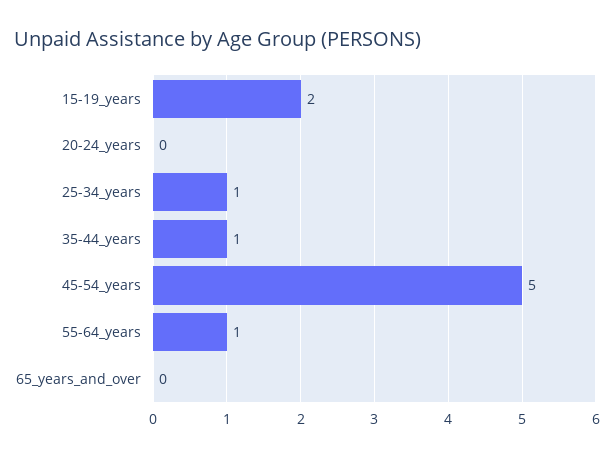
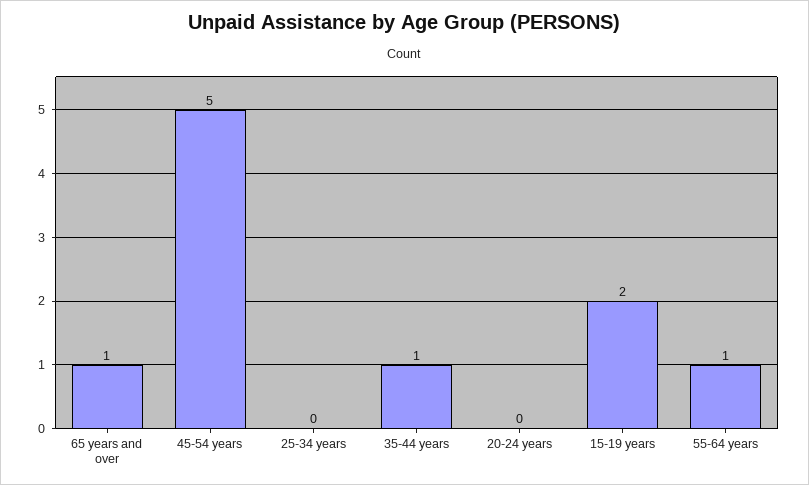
  {
    "15-19_years": 2,
    "20-24_years": 0,
-   "25-34_years": 1,
+   "25-34_years": 0,
    "35-44_years": 1,
    "45-54_years": 5,
    "55-64_years": 1,
-   "65_years_and_over": 0
+   "65_years_and_over": 1
  }

